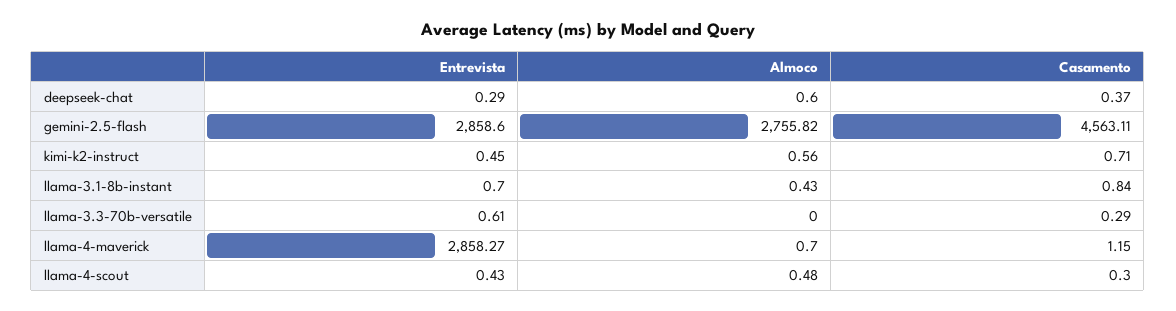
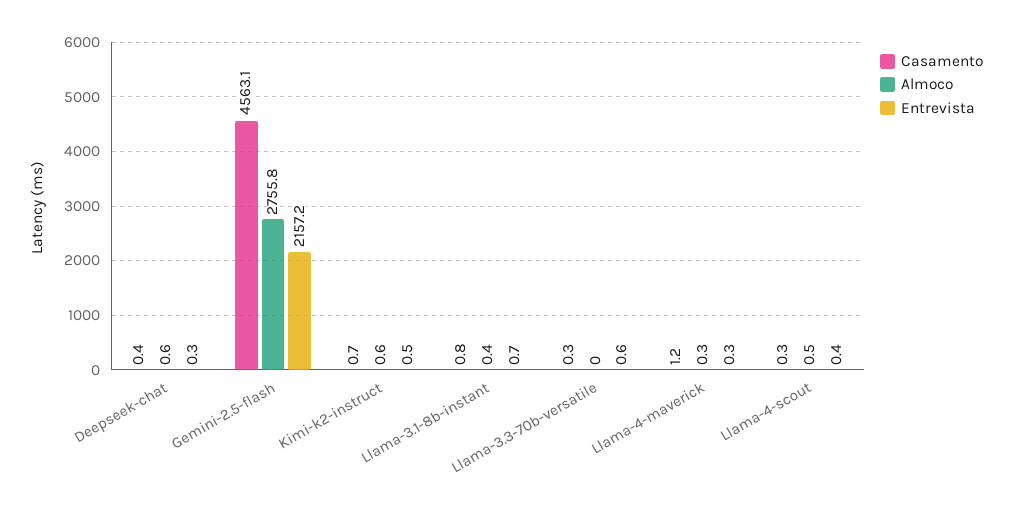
  {
    "Entrevista": {
      "deepseek-chat": 0.29,
-     "gemini-2.5-flash": 2858.6,
+     "gemini-2.5-flash": 2157.2,
      "kimi-k2-instruct": 0.45,
      "llama-3.1-8b-instant": 0.7,
      "llama-3.3-70b-versatile": 0.61,
-     "llama-4-maverick": 2858.27,
+     "llama-4-maverick": 0.3,
      "llama-4-scout": 0.43
    },
    "Almoco": {
      "deepseek-chat": 0.6,
      "gemini-2.5-flash": 2755.82,
      "kimi-k2-instruct": 0.56,
      "llama-3.1-8b-instant": 0.43,
      "llama-3.3-70b-versatile": 0,
-     "llama-4-maverick": 0.7,
+     "llama-4-maverick": 0.3,
      "llama-4-scout": 0.48
    },
    "Casamento": {
      "deepseek-chat": 0.37,
      "gemini-2.5-flash": 4563.11,
      "kimi-k2-instruct": 0.71,
      "llama-3.1-8b-instant": 0.84,
      "llama-3.3-70b-versatile": 0.29,
      "llama-4-maverick": 1.15,
      "llama-4-scout": 0.3
    }
  }

